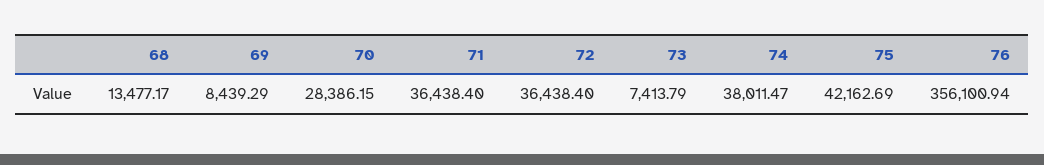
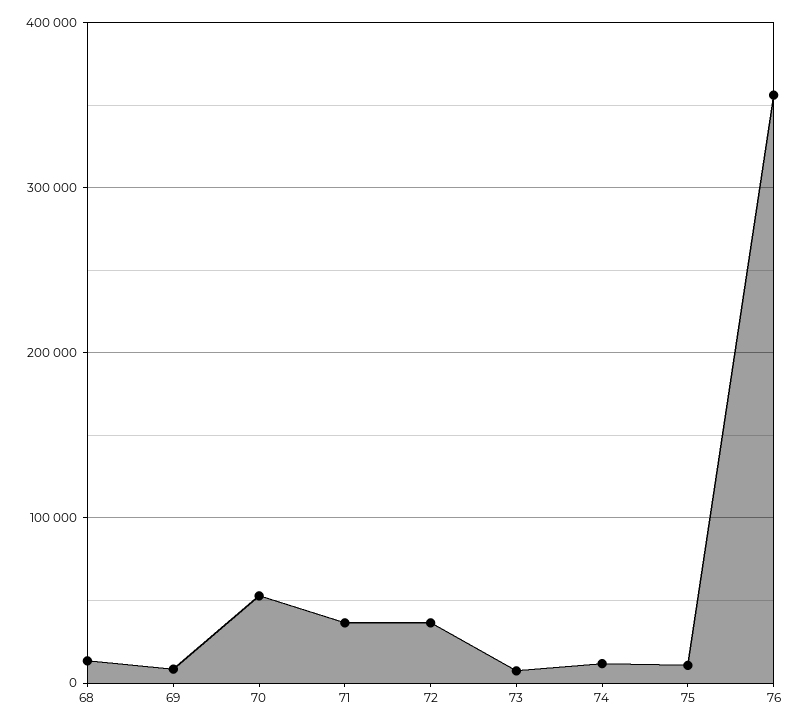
  {
    "68": 13477.17,
    "69": 8439.29,
-   "70": 28386.15,
+   "70": 50000,
    "71": 36438.4,
    "72": 36438.4,
    "73": 7413.79,
-   "74": 38011.47,
+   "74": 10000,
-   "75": 42162.69,
+   "75": 10000,
    "76": 356100.94
  }

